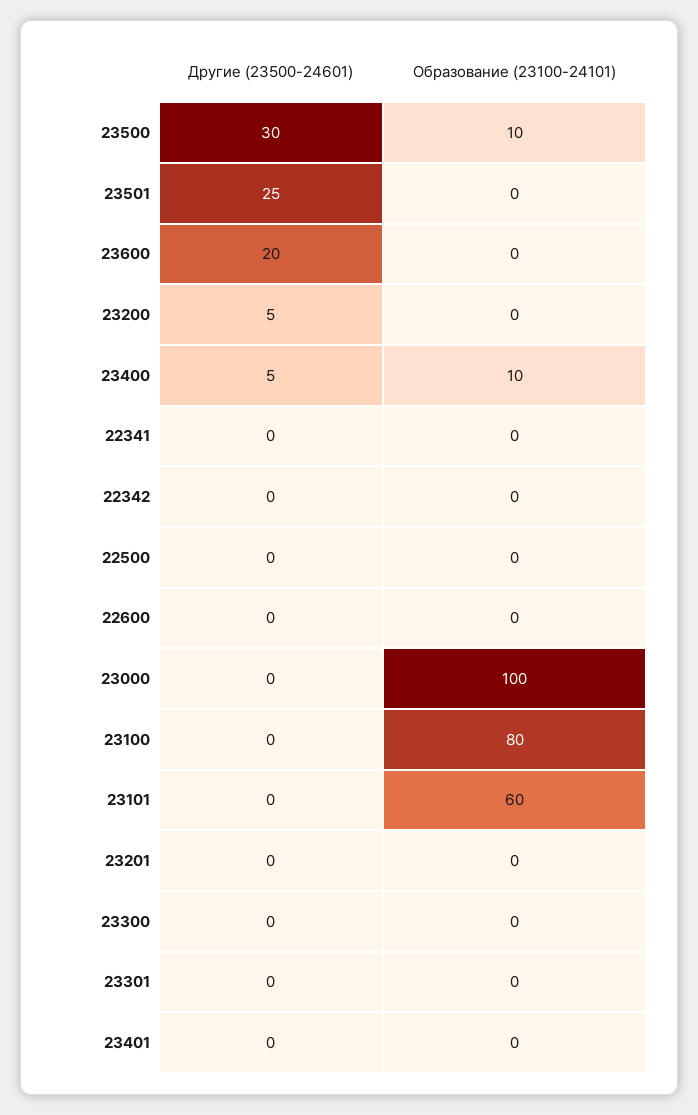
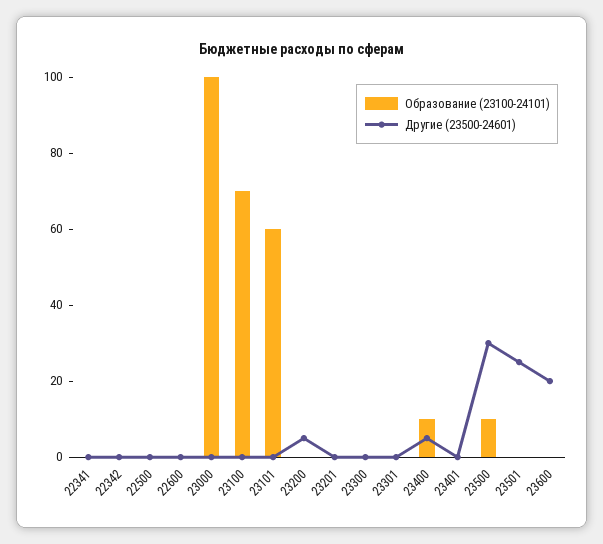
  {
    "Другие (23500-24601)": {
      "23500": 30,
      "23501": 25,
      "23600": 20,
      "23200": 5,
      "23400": 5,
      "22341": 0,
      "22342": 0,
      "22500": 0,
      "22600": 0,
      "23000": 0,
      "23100": 0,
      "23101": 0,
      "23201": 0,
      "23300": 0,
      "23301": 0,
      "23401": 0
    },
    "Образование (23100-24101)": {
      "23500": 10,
      "23501": 0,
      "23600": 0,
      "23200": 0,
      "23400": 10,
      "22341": 0,
      "22342": 0,
      "22500": 0,
      "22600": 0,
      "23000": 100,
-     "23100": 80,
+     "23100": 70,
      "23101": 60,
      "23201": 0,
      "23300": 0,
      "23301": 0,
      "23401": 0
    }
  }

